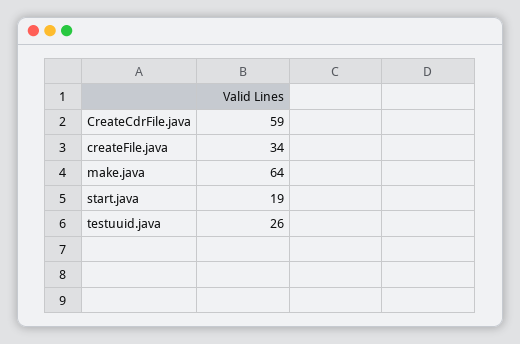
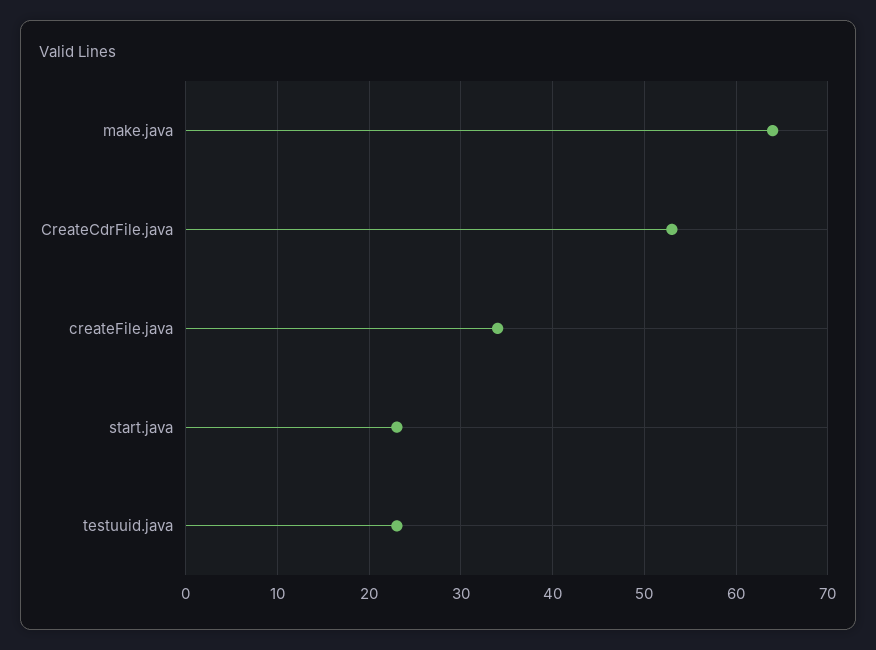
  {
-   "CreateCdrFile.java": 59,
+   "CreateCdrFile.java": 53,
    "createFile.java": 34,
    "make.java": 64,
-   "start.java": 19,
+   "start.java": 23,
-   "testuuid.java": 26
+   "testuuid.java": 23
  }

